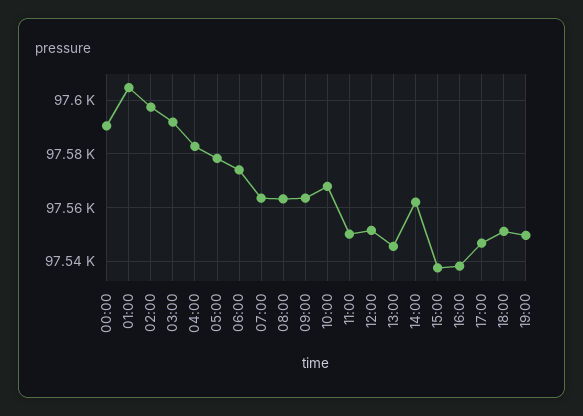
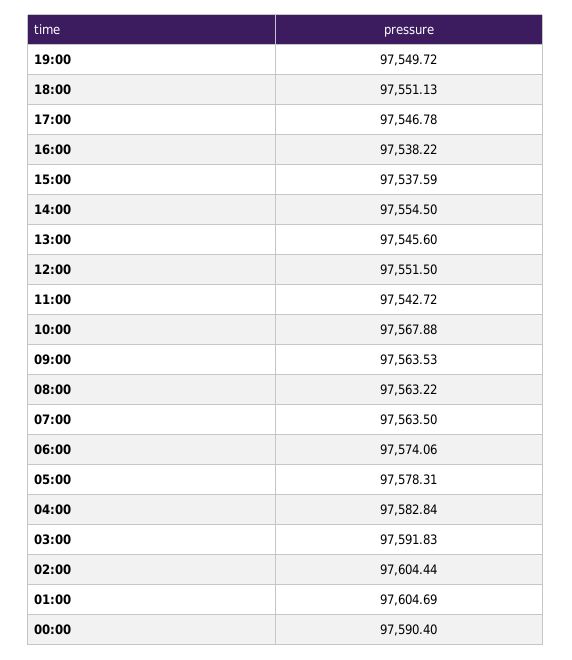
  {
    "00:00": 97590.4,
    "01:00": 97604.69,
-   "02:00": 97597.5,
+   "02:00": 97604.44,
    "03:00": 97591.83,
    "04:00": 97582.84,
    "05:00": 97578.31,
    "06:00": 97574.06,
    "07:00": 97563.5,
    "08:00": 97563.22,
    "09:00": 97563.53,
    "10:00": 97567.88,
-   "11:00": 97550,
+   "11:00": 97542.72,
    "12:00": 97551.5,
    "13:00": 97545.6,
-   "14:00": 97562.5,
+   "14:00": 97554.5,
    "15:00": 97537.59,
    "16:00": 97538.22,
    "17:00": 97546.78,
    "18:00": 97551.13,
    "19:00": 97549.72
  }

